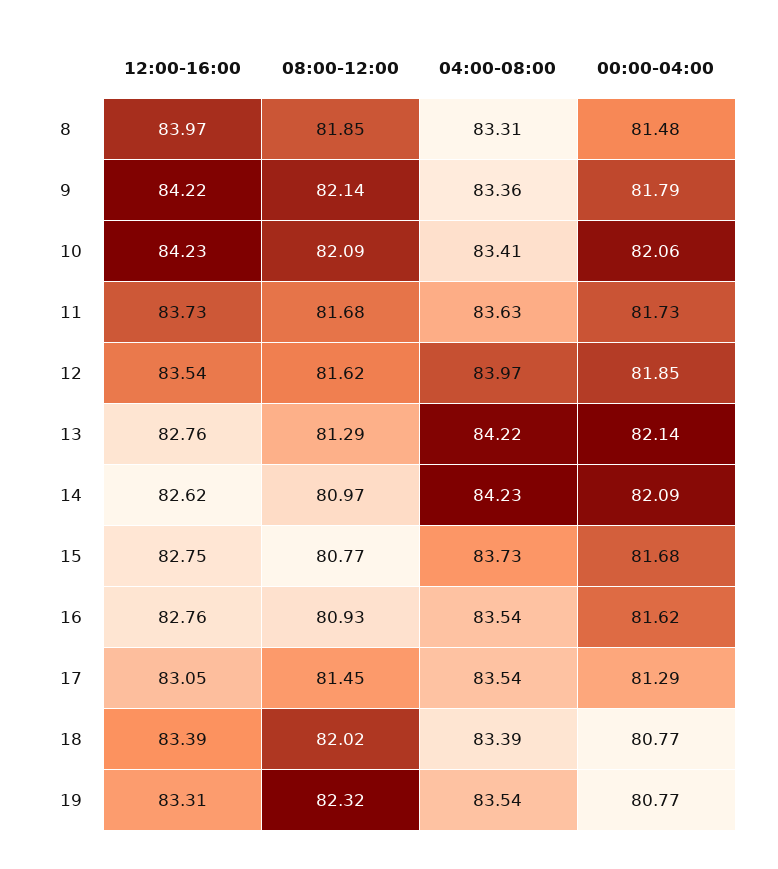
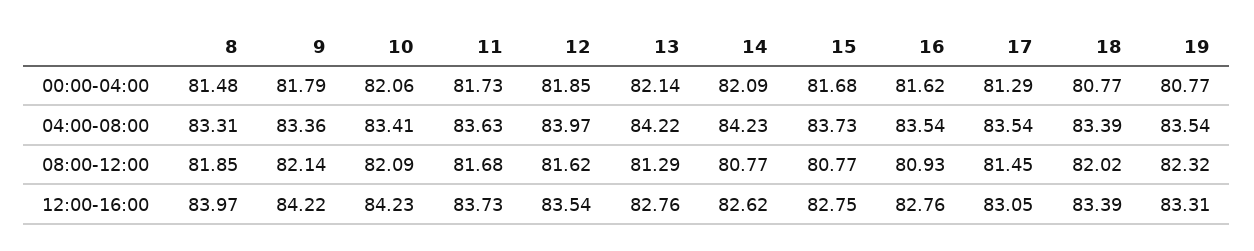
  {
    "12:00-16:00": {
      "8": 83.97,
      "9": 84.22,
      "10": 84.23,
      "11": 83.73,
      "12": 83.54,
      "13": 82.76,
      "14": 82.62,
      "15": 82.75,
      "16": 82.76,
      "17": 83.05,
      "18": 83.39,
      "19": 83.31
    },
    "08:00-12:00": {
      "8": 81.85,
      "9": 82.14,
      "10": 82.09,
      "11": 81.68,
      "12": 81.62,
      "13": 81.29,
-     "14": 80.97,
+     "14": 80.77,
      "15": 80.77,
      "16": 80.93,
      "17": 81.45,
      "18": 82.02,
      "19": 82.32
    },
    "04:00-08:00": {
      "8": 83.31,
      "9": 83.36,
      "10": 83.41,
      "11": 83.63,
      "12": 83.97,
      "13": 84.22,
      "14": 84.23,
      "15": 83.73,
      "16": 83.54,
      "17": 83.54,
      "18": 83.39,
      "19": 83.54
    },
    "00:00-04:00": {
      "8": 81.48,
      "9": 81.79,
      "10": 82.06,
      "11": 81.73,
      "12": 81.85,
      "13": 82.14,
      "14": 82.09,
      "15": 81.68,
      "16": 81.62,
      "17": 81.29,
      "18": 80.77,
      "19": 80.77
    }
  }

